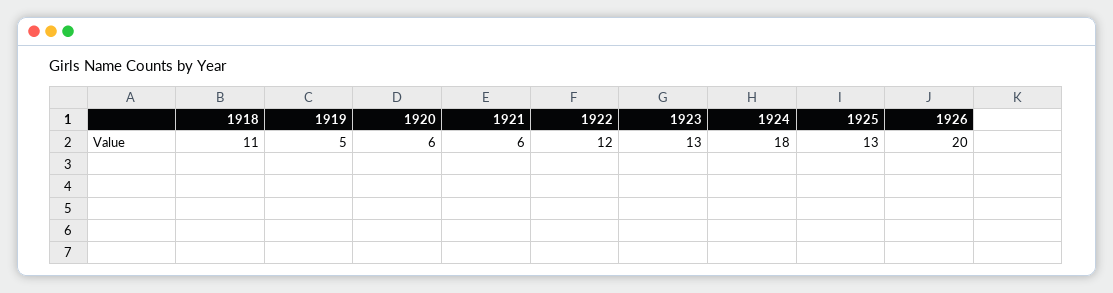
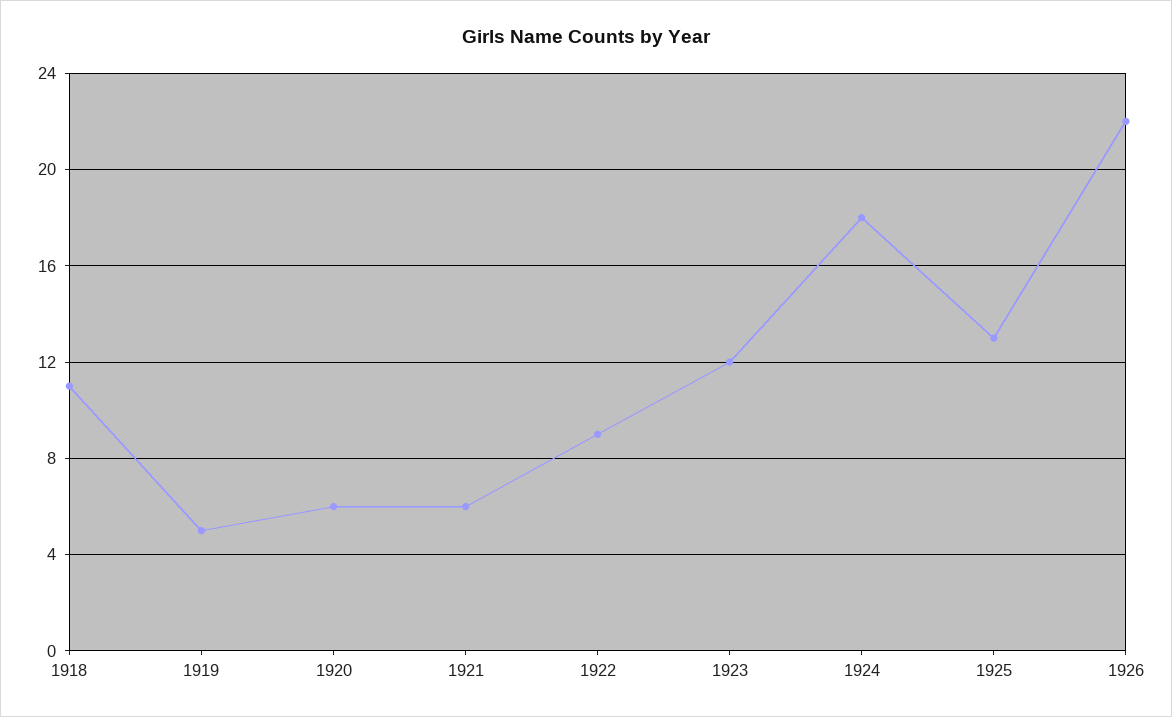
  {
    "1918": 11,
    "1919": 5,
    "1920": 6,
    "1921": 6,
-   "1922": 12,
+   "1922": 9,
-   "1923": 13,
+   "1923": 12,
    "1924": 18,
    "1925": 13,
-   "1926": 20
+   "1926": 22
  }

